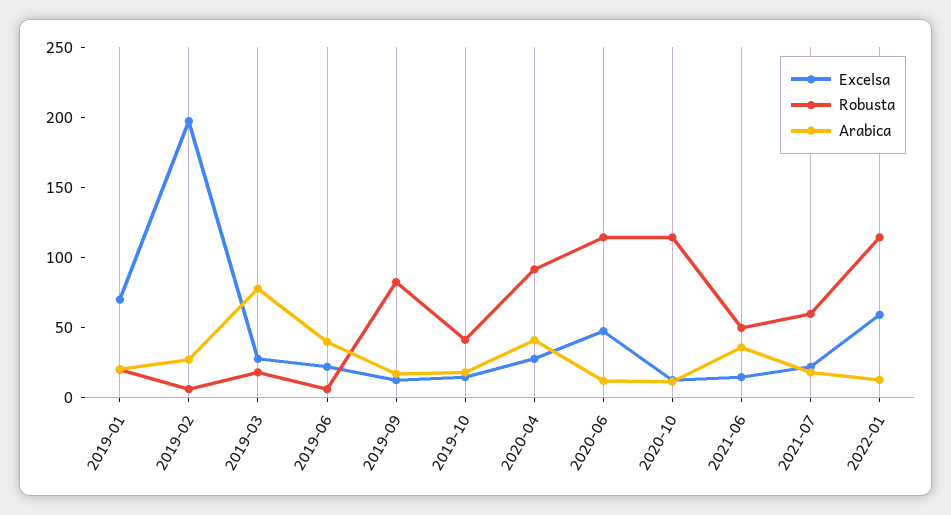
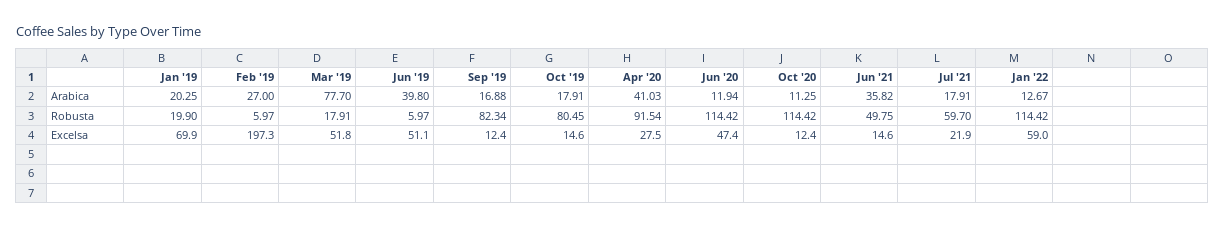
  {
    "Excelsa": {
      "2019-01": 69.9,
      "2019-02": 197.3,
-     "2019-03": 30,
+     "2019-03": 51.8,
-     "2019-06": 20,
+     "2019-06": 51.1,
      "2019-09": 12.4,
      "2019-10": 14.6,
      "2020-04": 27.5,
      "2020-06": 47.4,
      "2020-10": 12.4,
      "2021-06": 14.6,
      "2021-07": 21.9,
      "2022-01": 59
    },
    "Robusta": {
      "2019-01": 19.9,
      "2019-02": 5.97,
      "2019-03": 17.91,
      "2019-06": 5.97,
      "2019-09": 82.34,
-     "2019-10": 40,
+     "2019-10": 80.45,
      "2020-04": 91.54,
      "2020-06": 114.42,
      "2020-10": 114.42,
      "2021-06": 49.75,
      "2021-07": 59.7,
      "2022-01": 114.42
    },
    "Arabica": {
      "2019-01": 20.25,
      "2019-02": 27,
      "2019-03": 77.7,
      "2019-06": 39.8,
      "2019-09": 16.88,
      "2019-10": 17.91,
      "2020-04": 41.03,
      "2020-06": 11.94,
      "2020-10": 11.25,
      "2021-06": 35.82,
      "2021-07": 17.91,
      "2022-01": 12.67
    }
  }

